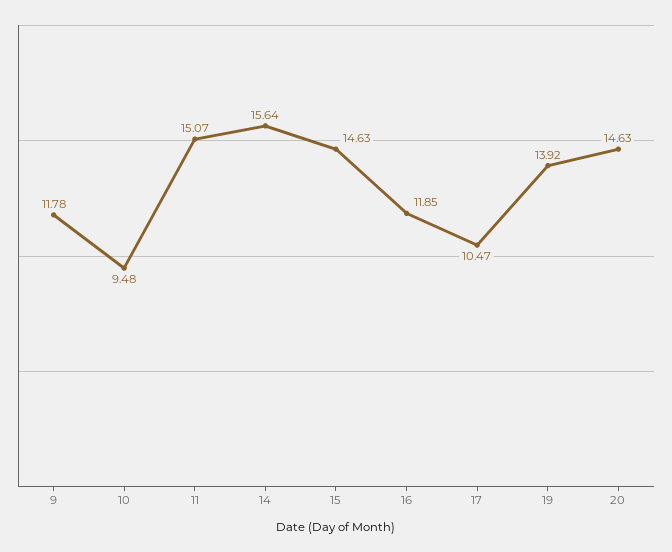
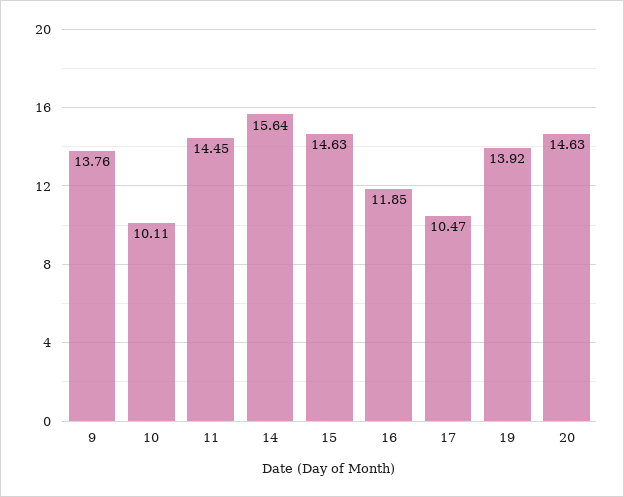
  {
-   "9": 11.78,
+   "9": 13.76,
-   "10": 9.48,
+   "10": 10.11,
-   "11": 15.07,
+   "11": 14.45,
    "14": 15.64,
    "15": 14.63,
    "16": 11.85,
    "17": 10.47,
    "19": 13.92,
    "20": 14.63
  }

